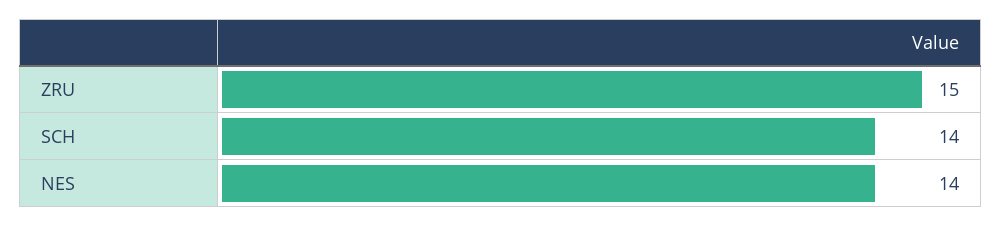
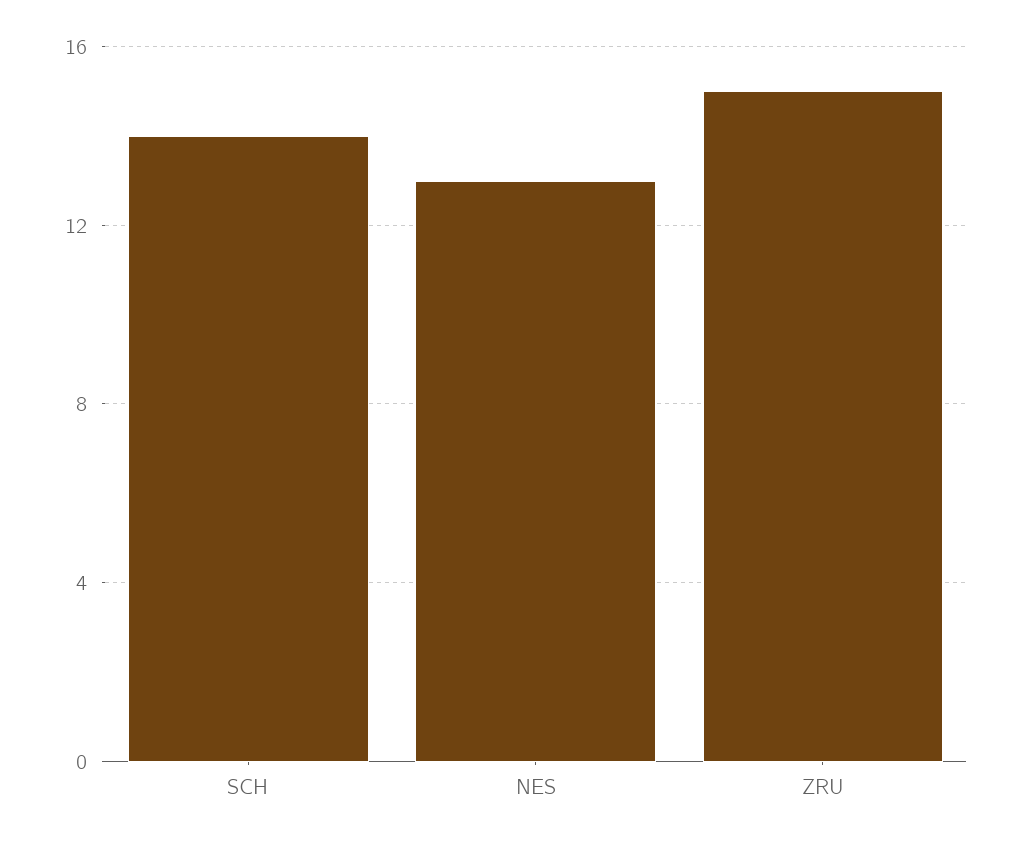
  {
    "ZRU": 15,
    "SCH": 14,
-   "NES": 14
+   "NES": 13
  }

